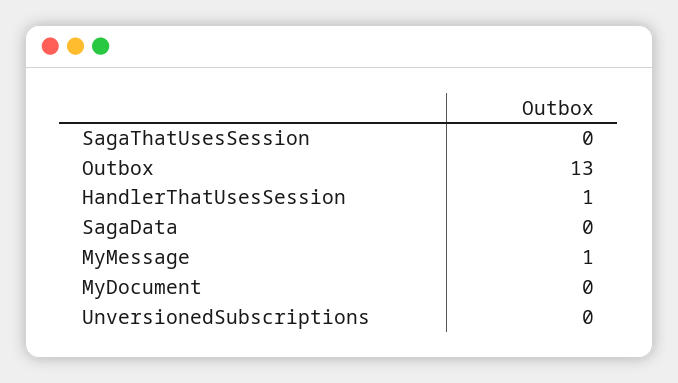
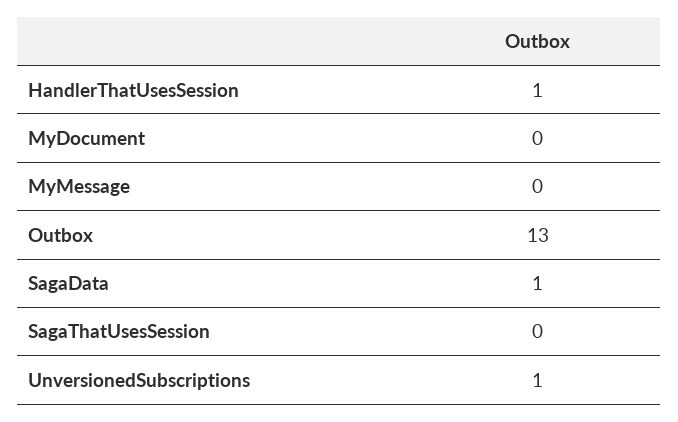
  {
    "SagaThatUsesSession": 0,
    "Outbox": 13,
    "HandlerThatUsesSession": 1,
-   "SagaData": 0,
+   "SagaData": 1,
-   "MyMessage": 1,
+   "MyMessage": 0,
    "MyDocument": 0,
-   "UnversionedSubscriptions": 0
+   "UnversionedSubscriptions": 1
  }

